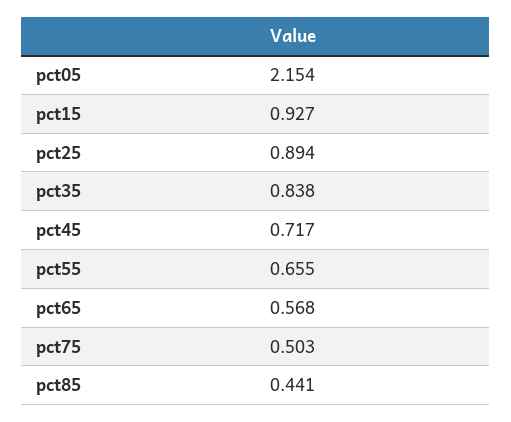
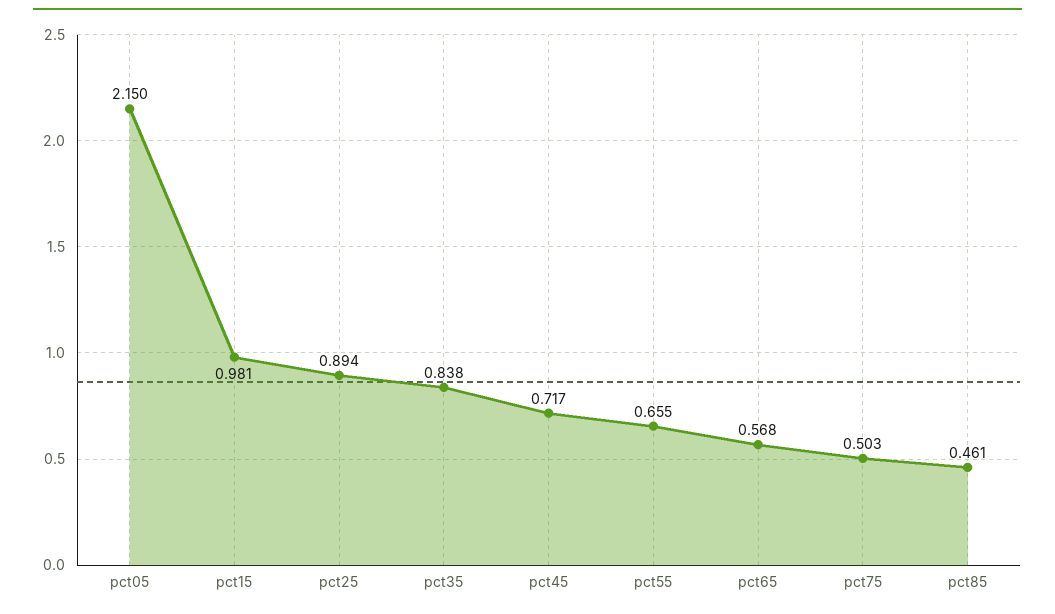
  {
-   "pct05": 2.154,
+   "pct05": 2.15,
-   "pct15": 0.927,
+   "pct15": 0.981,
    "pct25": 0.894,
    "pct35": 0.838,
    "pct45": 0.717,
    "pct55": 0.655,
    "pct65": 0.568,
    "pct75": 0.503,
-   "pct85": 0.441
+   "pct85": 0.461
  }

